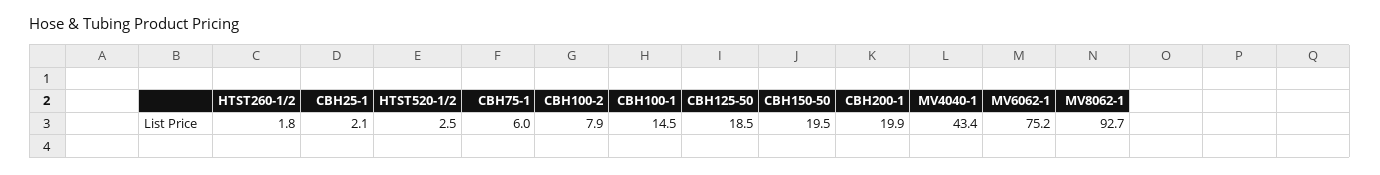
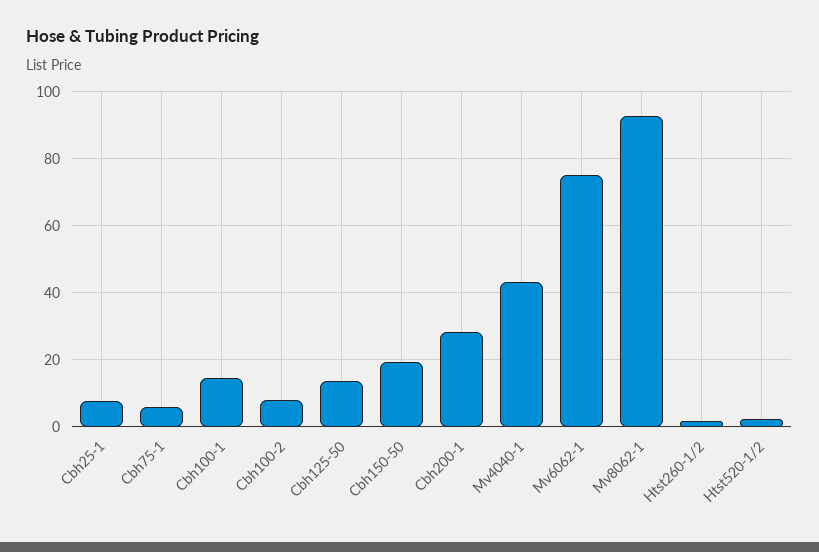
  {
    "HTST260-1/2": 1.8,
-   "CBH25-1": 2.1,
+   "CBH25-1": 8,
    "HTST520-1/2": 2.5,
    "CBH75-1": 6,
    "CBH100-2": 7.9,
    "CBH100-1": 14.5,
-   "CBH125-50": 18.5,
+   "CBH125-50": 14,
    "CBH150-50": 19.5,
-   "CBH200-1": 19.9,
+   "CBH200-1": 28,
    "MV4040-1": 43.4,
    "MV6062-1": 75.2,
    "MV8062-1": 92.7
  }

